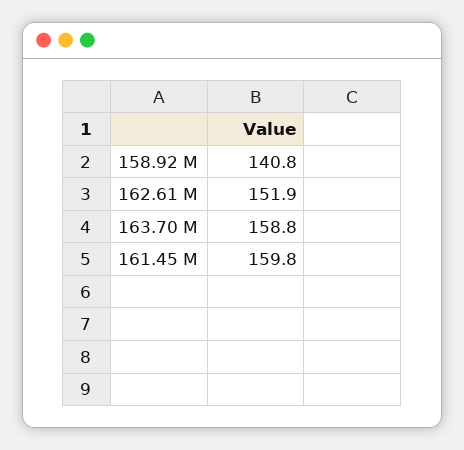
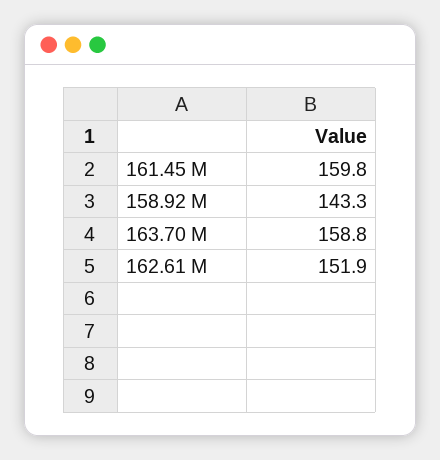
  {
-   "158.92 M": 140.8,
+   "158.92 M": 143.3,
    "162.61 M": 151.9,
    "163.70 M": 158.8,
    "161.45 M": 159.8
  }

